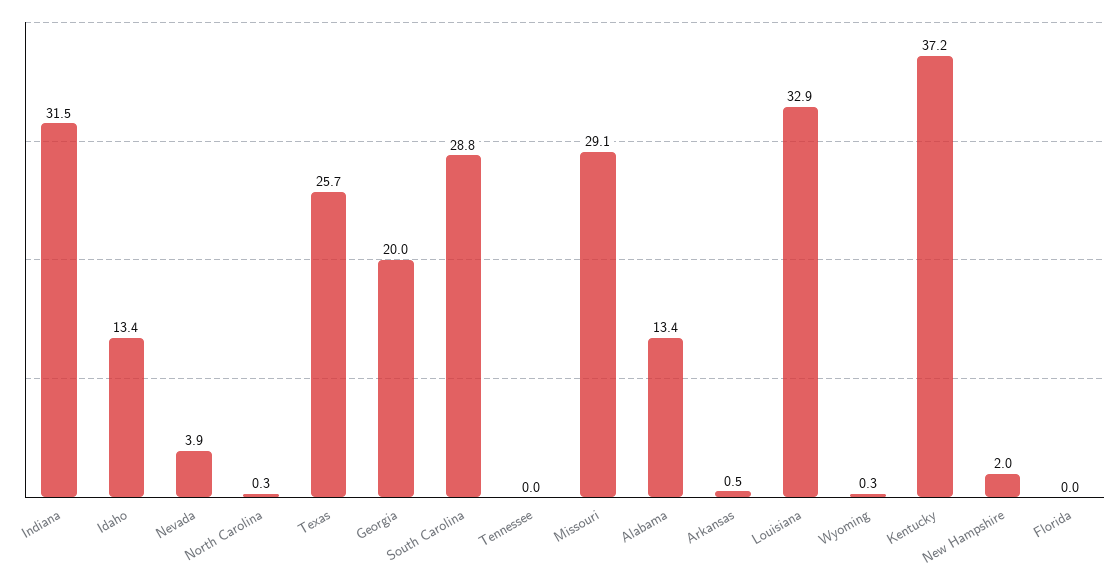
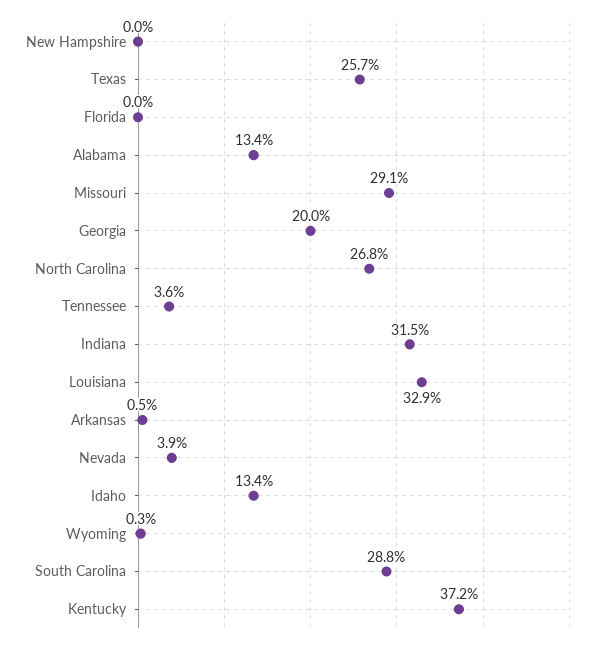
  {
    "Indiana": 31.5,
    "Idaho": 13.4,
    "Nevada": 3.9,
-   "North Carolina": 0.3,
+   "North Carolina": 26.8,
    "Texas": 25.7,
    "Georgia": 20,
    "South Carolina": 28.8,
-   "Tennessee": 0,
+   "Tennessee": 3.6,
    "Missouri": 29.1,
    "Alabama": 13.4,
    "Arkansas": 0.5,
    "Louisiana": 32.9,
    "Wyoming": 0.3,
    "Kentucky": 37.2,
-   "New Hampshire": 2,
+   "New Hampshire": 0,
    "Florida": 0
  }

